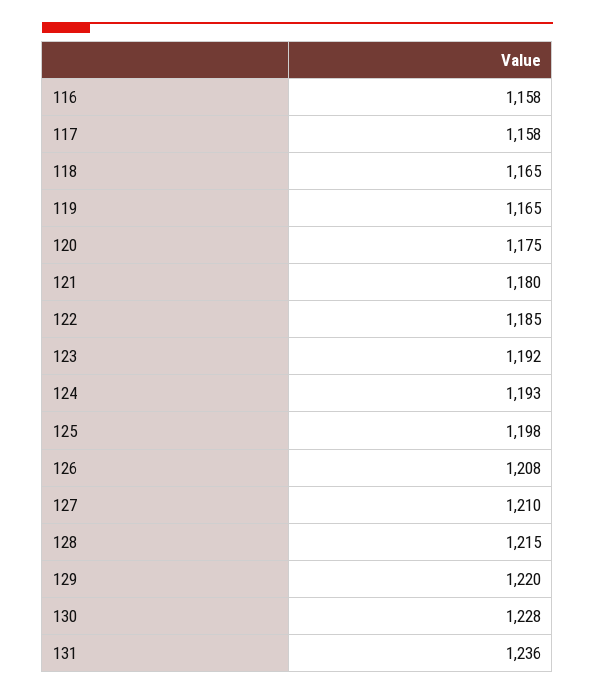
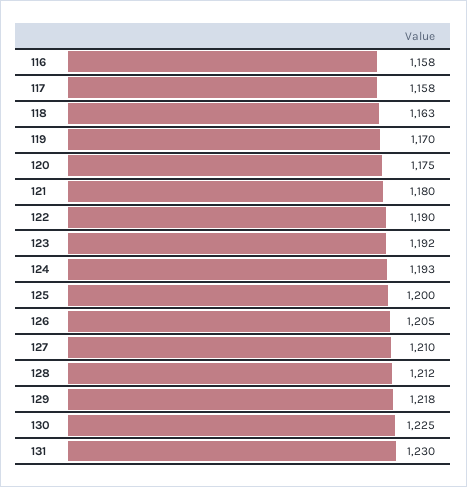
  {
    "116": 1158,
    "117": 1158,
-   "118": 1165,
+   "118": 1163,
-   "119": 1165,
+   "119": 1170,
    "120": 1175,
    "121": 1180,
-   "122": 1185,
+   "122": 1190,
    "123": 1192,
    "124": 1193,
-   "125": 1198,
+   "125": 1200,
-   "126": 1208,
+   "126": 1205,
    "127": 1210,
-   "128": 1215,
+   "128": 1212,
-   "129": 1220,
+   "129": 1218,
-   "130": 1228,
+   "130": 1225,
-   "131": 1236
+   "131": 1230
  }

